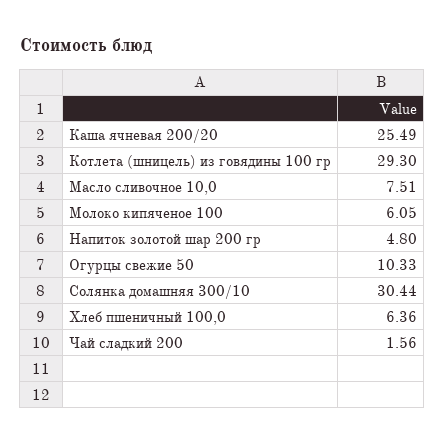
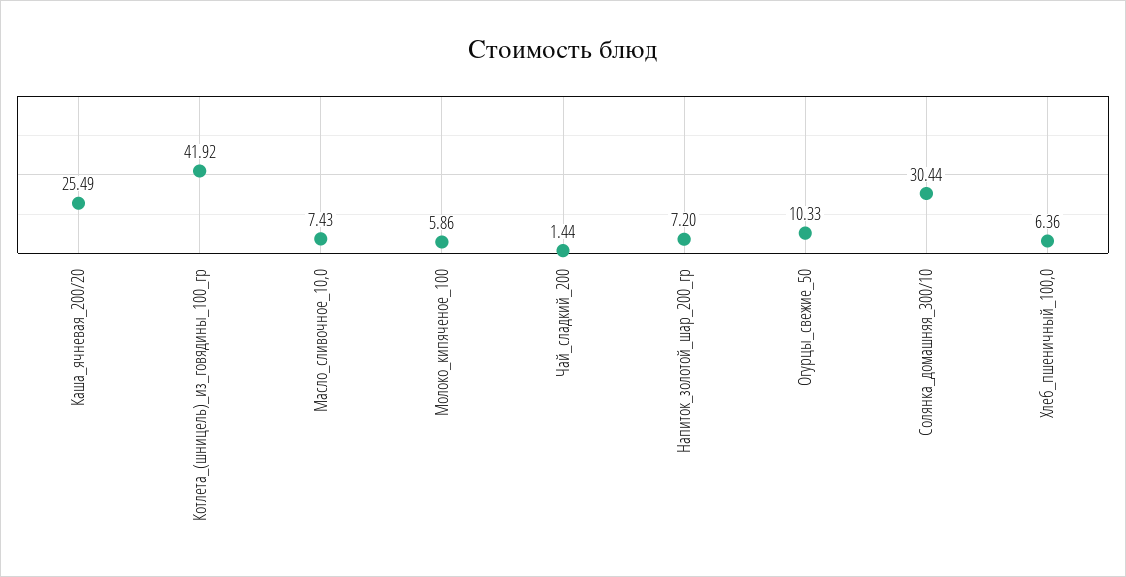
  {
    "Каша ячневая 200/20": 25.49,
-   "Котлета (шницель) из говядины 100 гр": 29.3,
+   "Котлета (шницель) из говядины 100 гр": 41.92,
-   "Масло сливочное 10,0": 7.51,
+   "Масло сливочное 10,0": 7.43,
-   "Молоко кипяченое 100": 6.05,
+   "Молоко кипяченое 100": 5.86,
-   "Напиток золотой шар 200 гр": 4.8,
+   "Напиток золотой шар 200 гр": 7.2,
    "Огурцы свежие 50": 10.33,
    "Солянка домашняя 300/10": 30.44,
    "Хлеб пшеничный 100,0": 6.36,
-   "Чай сладкий 200": 1.56
+   "Чай сладкий 200": 1.44
  }

